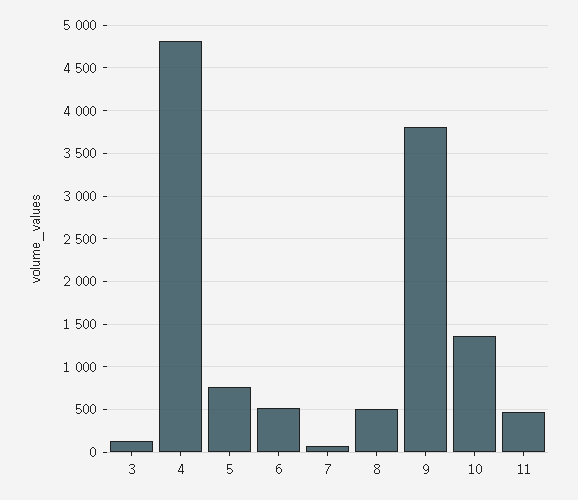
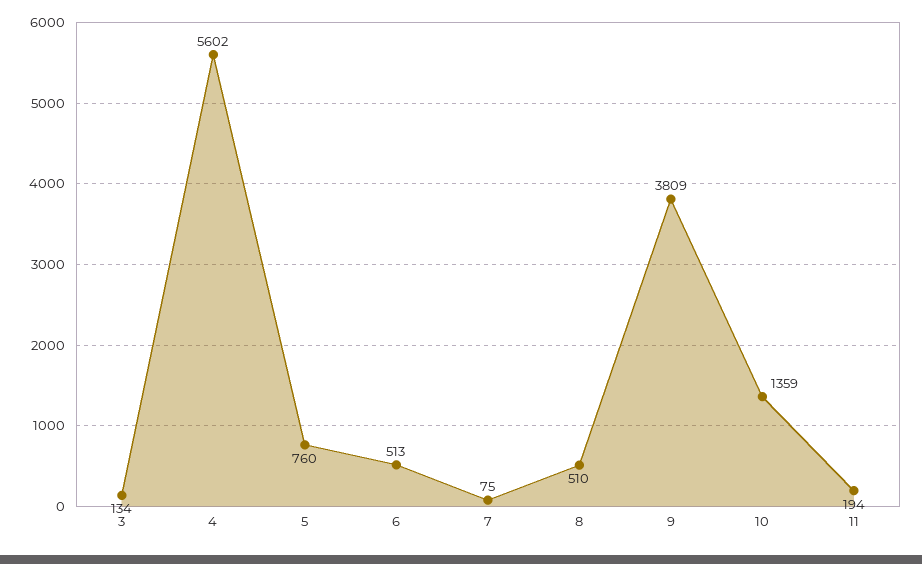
  {
    "3": 134,
-   "4": 4800,
+   "4": 5602,
    "5": 760,
    "6": 513,
    "7": 75,
    "8": 510,
    "9": 3809,
    "10": 1359,
-   "11": 500
+   "11": 194
  }

